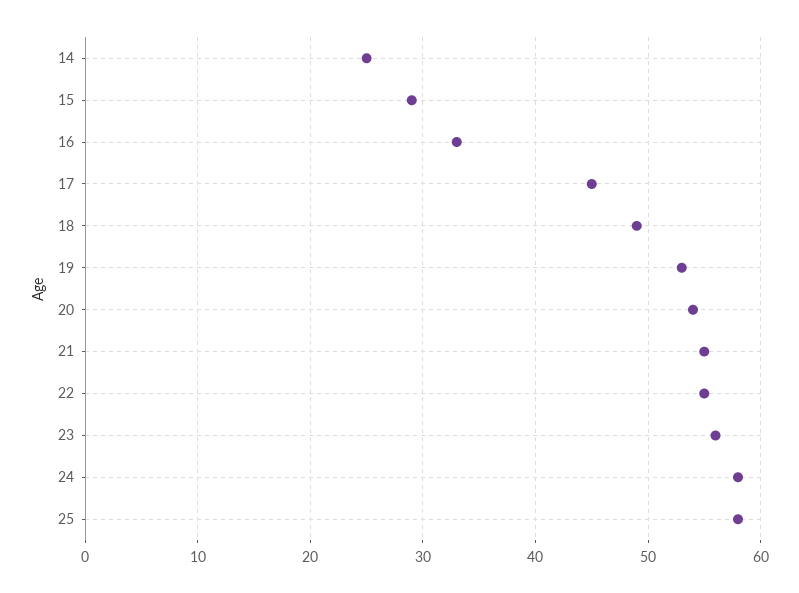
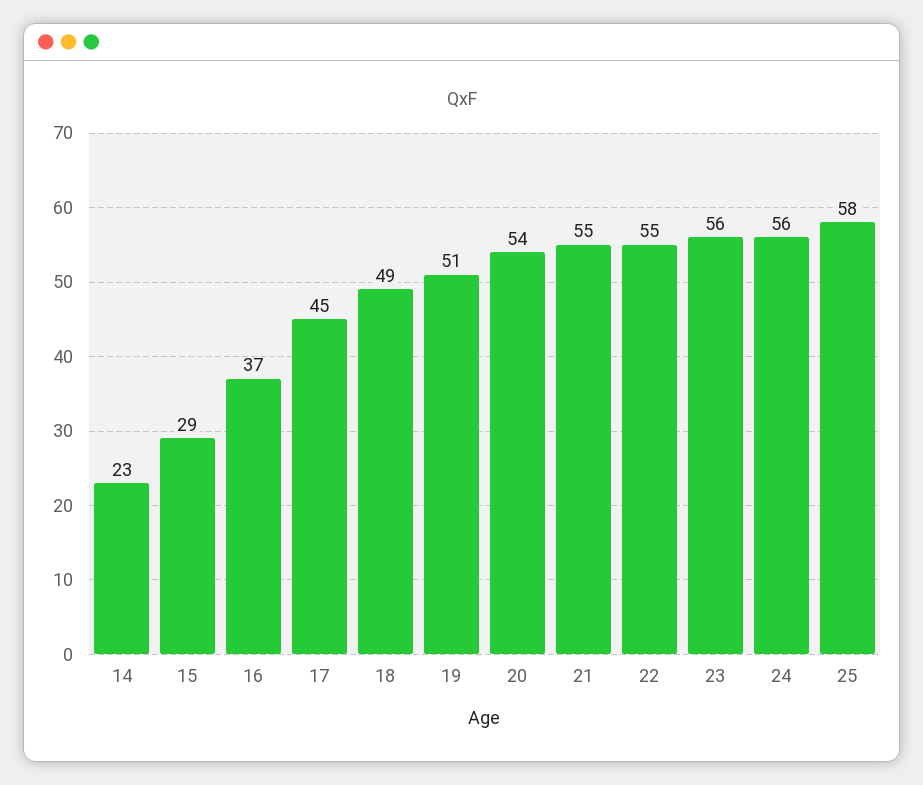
  {
-   "14": 25,
+   "14": 23,
    "15": 29,
-   "16": 33,
+   "16": 37,
    "17": 45,
    "18": 49,
-   "19": 53,
+   "19": 51,
    "20": 54,
    "21": 55,
    "22": 55,
    "23": 56,
-   "24": 58,
+   "24": 56,
    "25": 58
  }

